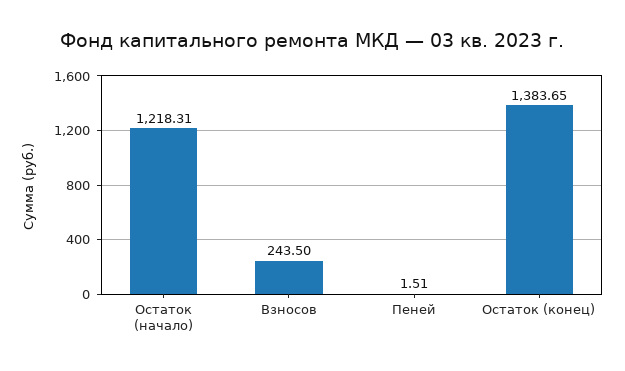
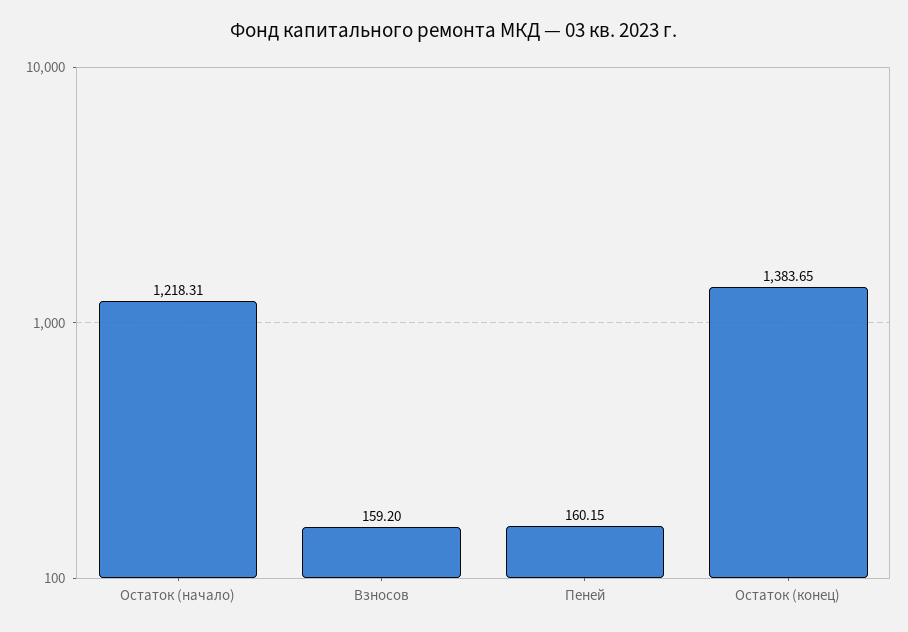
  {
    "Остаток (начало)": 1218.31,
-   "Взносов": 243.5,
+   "Взносов": 159.2,
-   "Пеней": 1.51,
+   "Пеней": 160.15,
    "Остаток (конец)": 1383.65
  }

